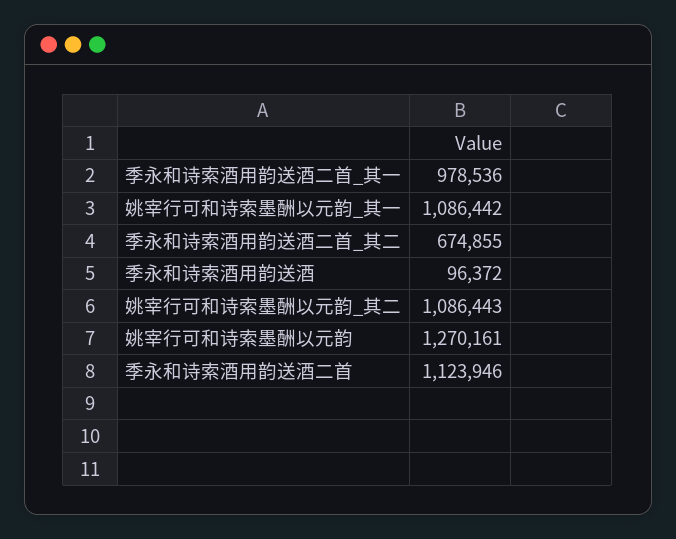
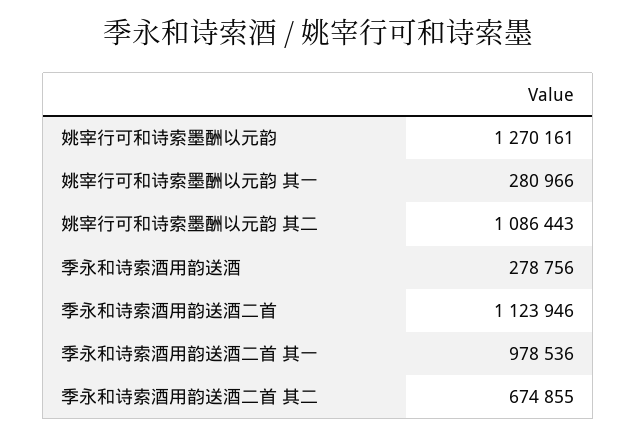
  {
    "季永和诗索酒用韵送酒二首_其一": 978536,
-   "姚宰行可和诗索墨酬以元韵_其一": 1086442,
+   "姚宰行可和诗索墨酬以元韵_其一": 280966,
    "季永和诗索酒用韵送酒二首_其二": 674855,
-   "季永和诗索酒用韵送酒": 96372,
+   "季永和诗索酒用韵送酒": 278756,
    "姚宰行可和诗索墨酬以元韵_其二": 1086443,
    "姚宰行可和诗索墨酬以元韵": 1270161,
    "季永和诗索酒用韵送酒二首": 1123946
  }

